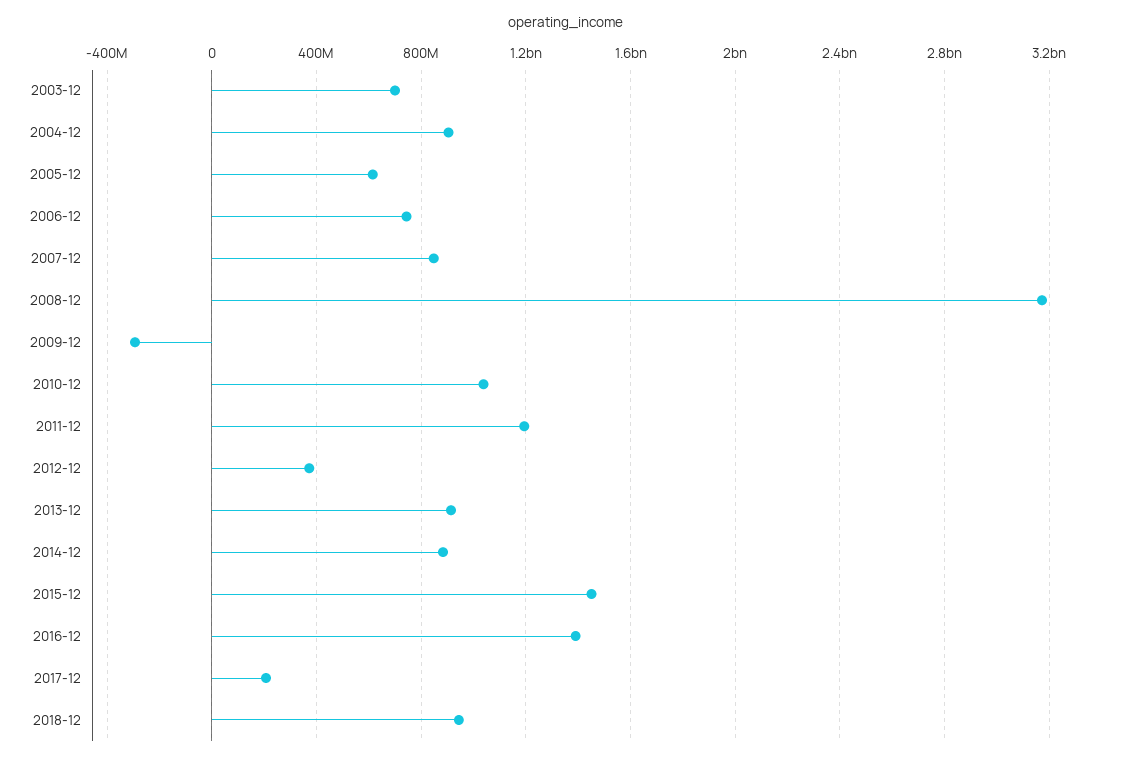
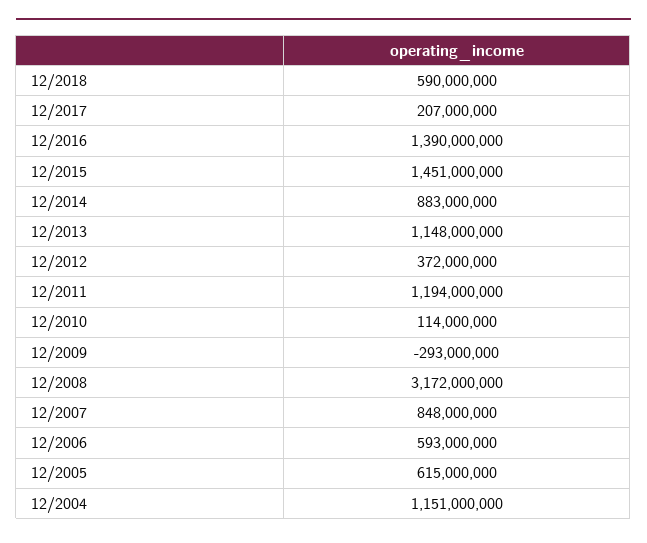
  {
-   "2003-12": 700000000,
-   "2004-12": 900000000,
+   "2004-12": 1151000000,
    "2005-12": 615000000,
-   "2006-12": 750000000,
+   "2006-12": 593000000,
    "2007-12": 848000000,
    "2008-12": 3172000000,
    "2009-12": -293000000,
-   "2010-12": 1050000000,
+   "2010-12": 114000000,
    "2011-12": 1194000000,
    "2012-12": 372000000,
-   "2013-12": 900000000,
+   "2013-12": 1148000000,
    "2014-12": 883000000,
    "2015-12": 1451000000,
    "2016-12": 1390000000,
    "2017-12": 207000000,
-   "2018-12": 950000000
+   "2018-12": 590000000
  }

